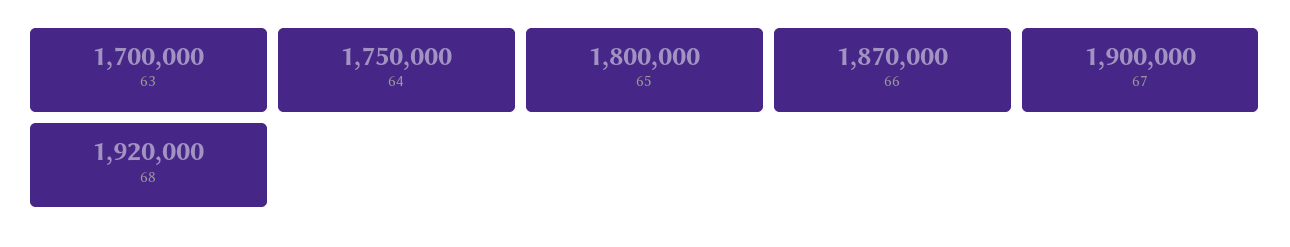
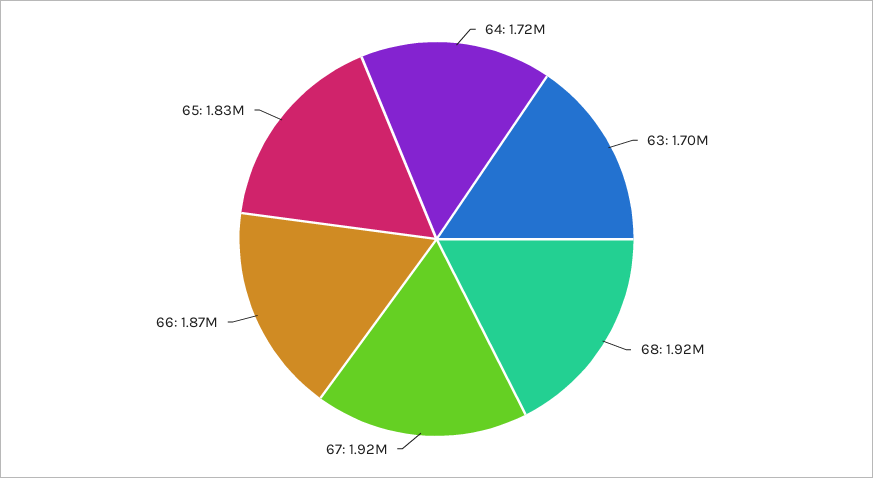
  {
    "63": 1700000,
-   "64": 1750000,
+   "64": 1720000,
-   "65": 1800000,
+   "65": 1830000,
    "66": 1870000,
-   "67": 1900000,
+   "67": 1920000,
    "68": 1920000
  }

